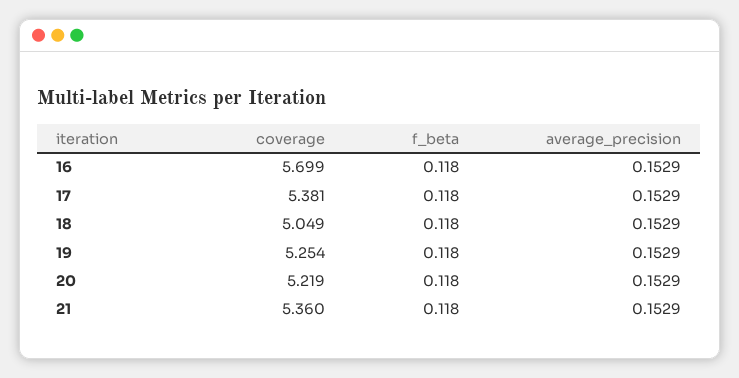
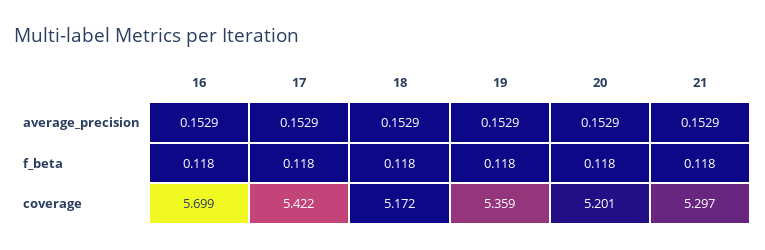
  {
    "coverage": {
      "16": 5.699,
-     "17": 5.381,
+     "17": 5.422,
-     "18": 5.049,
+     "18": 5.172,
-     "19": 5.254,
+     "19": 5.359,
-     "20": 5.219,
+     "20": 5.201,
-     "21": 5.36
+     "21": 5.297
    },
    "f_beta": {
      "16": 0.118,
      "17": 0.118,
      "18": 0.118,
      "19": 0.118,
      "20": 0.118,
      "21": 0.118
    },
    "average_precision": {
      "16": 0.1529,
      "17": 0.1529,
      "18": 0.1529,
      "19": 0.1529,
      "20": 0.1529,
      "21": 0.1529
    }
  }

